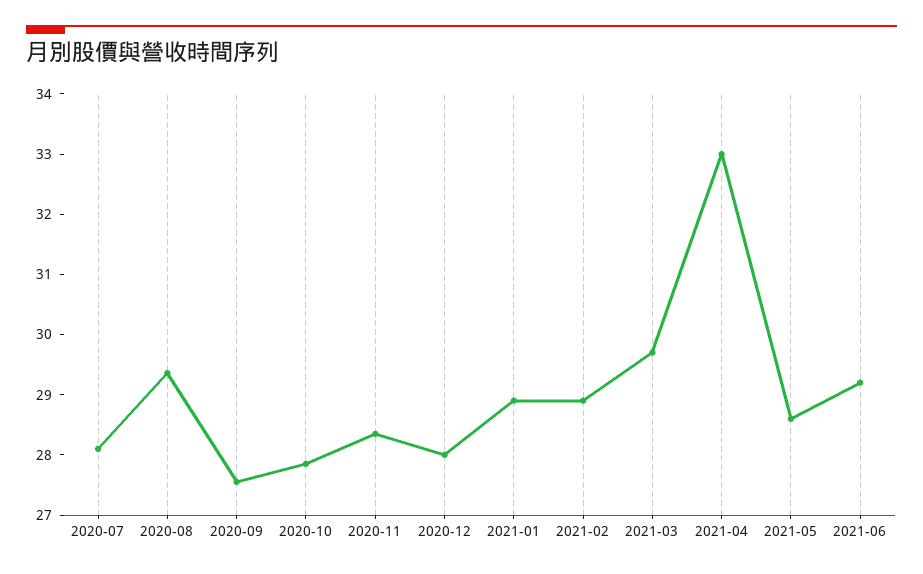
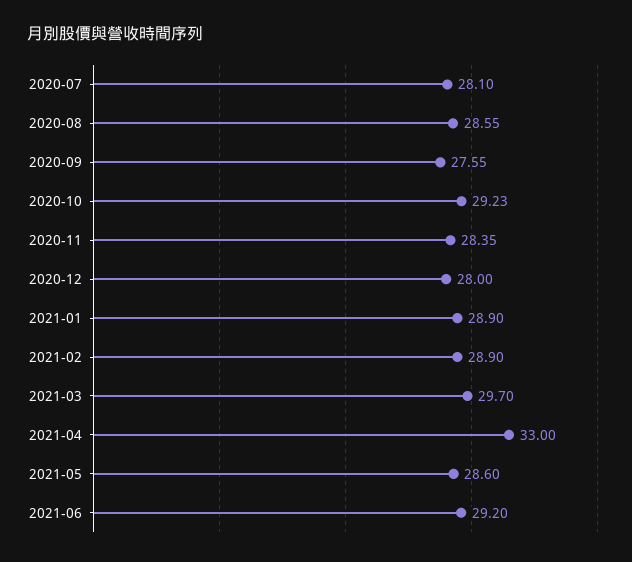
  {
    "2020-07": 28.1,
-   "2020-08": 29.4,
+   "2020-08": 28.55,
    "2020-09": 27.55,
-   "2020-10": 27.8,
+   "2020-10": 29.23,
    "2020-11": 28.35,
    "2020-12": 28,
    "2021-01": 28.9,
    "2021-02": 28.9,
    "2021-03": 29.7,
    "2021-04": 33,
    "2021-05": 28.6,
    "2021-06": 29.2
  }

